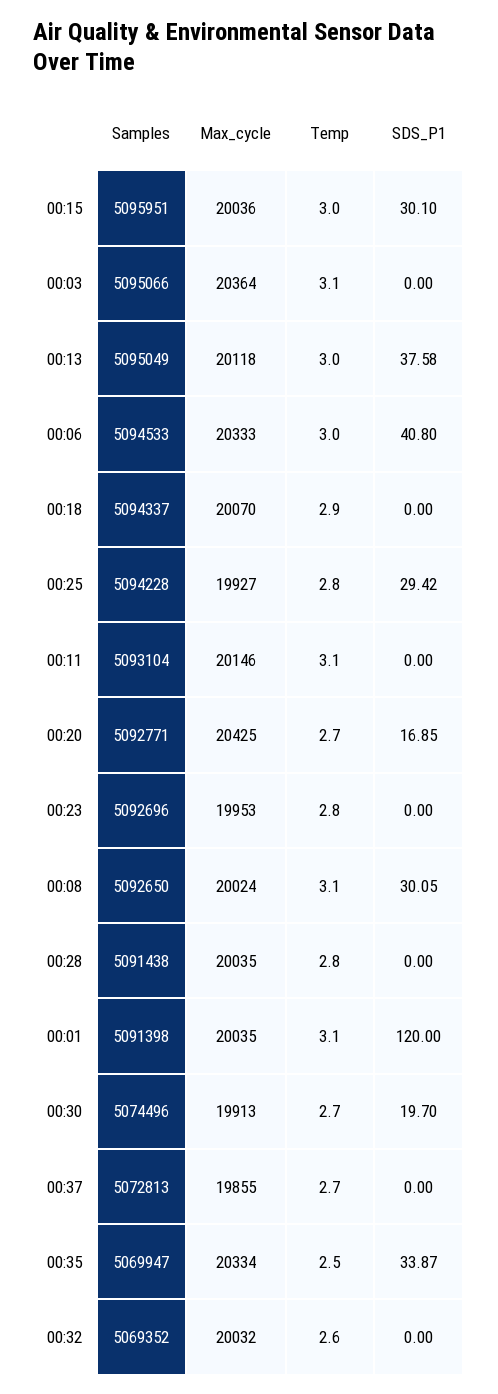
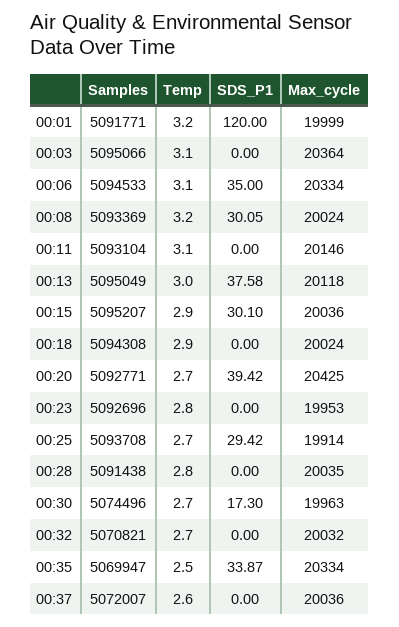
  {
    "Samples": {
-     "00:15": 5095951,
+     "00:15": 5095207,
      "00:03": 5095066,
      "00:13": 5095049,
      "00:06": 5094533,
-     "00:18": 5094337,
+     "00:18": 5094308,
-     "00:25": 5094228,
+     "00:25": 5093708,
      "00:11": 5093104,
      "00:20": 5092771,
      "00:23": 5092696,
-     "00:08": 5092650,
+     "00:08": 5093369,
      "00:28": 5091438,
-     "00:01": 5091398,
+     "00:01": 5091771,
      "00:30": 5074496,
-     "00:37": 5072813,
+     "00:37": 5072007,
      "00:35": 5069947,
-     "00:32": 5069352
+     "00:32": 5070821
    },
    "Max_cycle": {
      "00:15": 20036,
      "00:03": 20364,
      "00:13": 20118,
-     "00:06": 20333,
+     "00:06": 20334,
-     "00:18": 20070,
+     "00:18": 20024,
-     "00:25": 19927,
+     "00:25": 19914,
      "00:11": 20146,
      "00:20": 20425,
      "00:23": 19953,
      "00:08": 20024,
      "00:28": 20035,
-     "00:01": 20035,
+     "00:01": 19999,
-     "00:30": 19913,
+     "00:30": 19963,
-     "00:37": 19855,
+     "00:37": 20036,
      "00:35": 20334,
      "00:32": 20032
    },
    "Temp": {
-     "00:15": 3,
+     "00:15": 2.9,
      "00:03": 3.1,
      "00:13": 3,
-     "00:06": 3,
+     "00:06": 3.1,
      "00:18": 2.9,
-     "00:25": 2.8,
+     "00:25": 2.7,
      "00:11": 3.1,
      "00:20": 2.7,
      "00:23": 2.8,
-     "00:08": 3.1,
+     "00:08": 3.2,
      "00:28": 2.8,
-     "00:01": 3.1,
+     "00:01": 3.2,
      "00:30": 2.7,
-     "00:37": 2.7,
+     "00:37": 2.6,
      "00:35": 2.5,
-     "00:32": 2.6
+     "00:32": 2.7
    },
    "SDS_P1": {
      "00:15": 30.1,
      "00:03": 0,
      "00:13": 37.58,
-     "00:06": 40.8,
+     "00:06": 35,
      "00:18": 0,
      "00:25": 29.42,
      "00:11": 0,
-     "00:20": 16.85,
+     "00:20": 39.42,
      "00:23": 0,
      "00:08": 30.05,
      "00:28": 0,
      "00:01": 120,
-     "00:30": 19.7,
+     "00:30": 17.3,
      "00:37": 0,
      "00:35": 33.87,
      "00:32": 0
    }
  }

